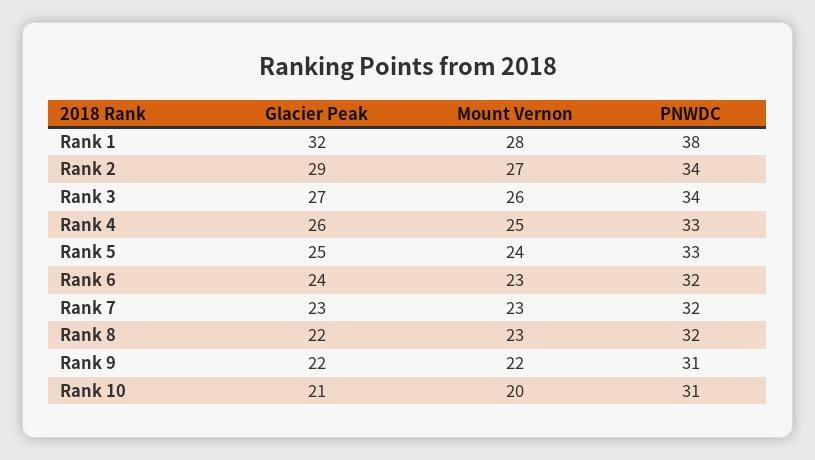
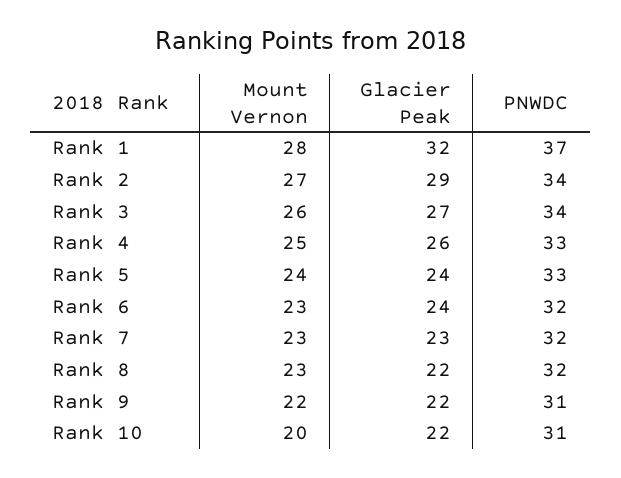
  {
    "Glacier Peak": {
      "Rank 1": 32,
      "Rank 2": 29,
      "Rank 3": 27,
      "Rank 4": 26,
-     "Rank 5": 25,
+     "Rank 5": 24,
      "Rank 6": 24,
      "Rank 7": 23,
      "Rank 8": 22,
      "Rank 9": 22,
-     "Rank 10": 21
+     "Rank 10": 22
    },
    "Mount Vernon": {
      "Rank 1": 28,
      "Rank 2": 27,
      "Rank 3": 26,
      "Rank 4": 25,
      "Rank 5": 24,
      "Rank 6": 23,
      "Rank 7": 23,
      "Rank 8": 23,
      "Rank 9": 22,
      "Rank 10": 20
    },
    "PNWDC": {
-     "Rank 1": 38,
+     "Rank 1": 37,
      "Rank 2": 34,
      "Rank 3": 34,
      "Rank 4": 33,
      "Rank 5": 33,
      "Rank 6": 32,
      "Rank 7": 32,
      "Rank 8": 32,
      "Rank 9": 31,
      "Rank 10": 31
    }
  }

